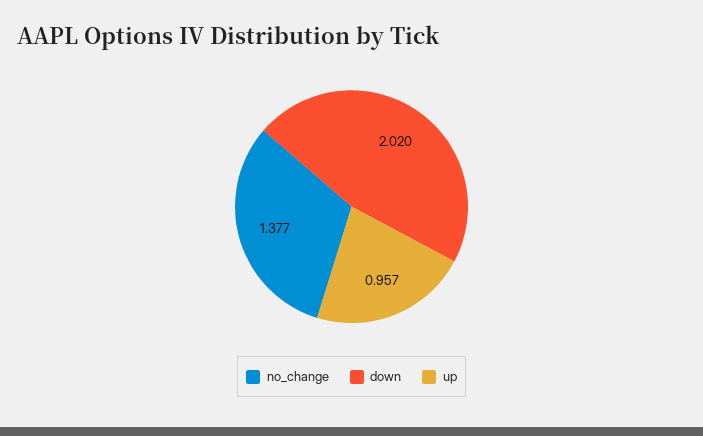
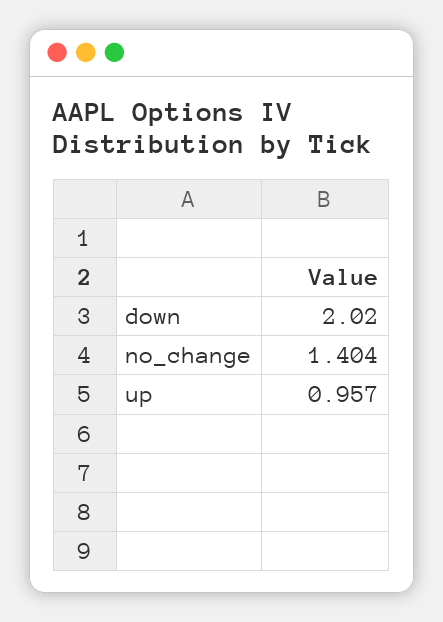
  {
-   "no_change": 1.377,
+   "no_change": 1.404,
    "down": 2.02,
    "up": 0.957
  }

